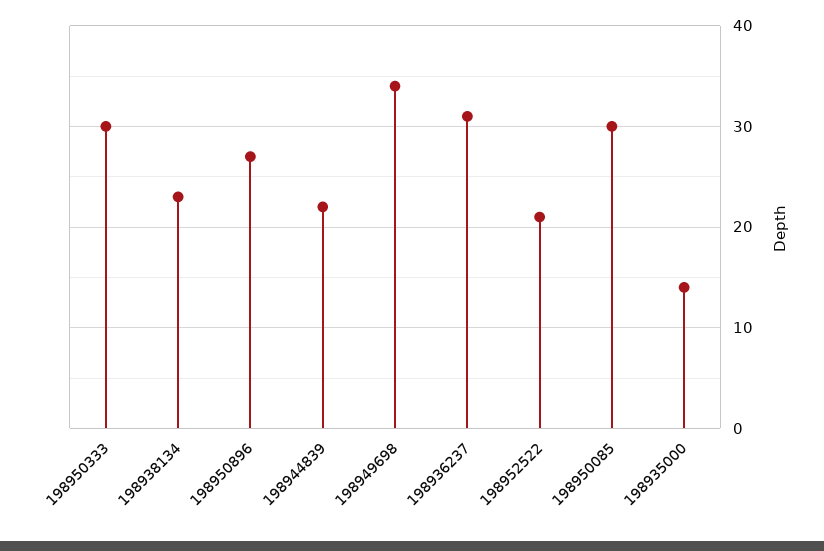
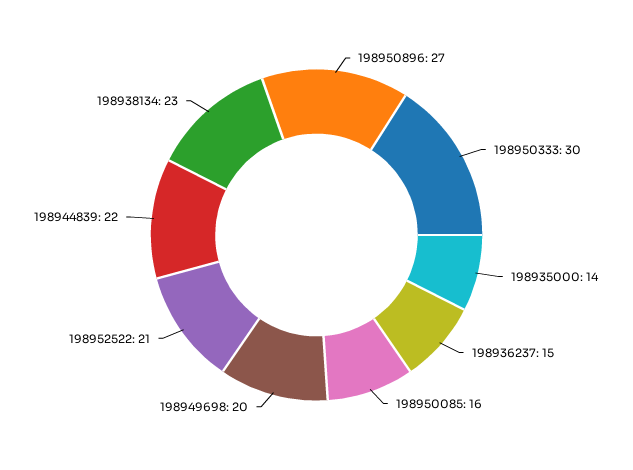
  {
    "198950333": 30,
    "198938134": 23,
    "198950896": 27,
    "198944839": 22,
-   "198949698": 34,
+   "198949698": 20,
-   "198936237": 31,
+   "198936237": 15,
    "198952522": 21,
-   "198950085": 30,
+   "198950085": 16,
    "198935000": 14
  }

